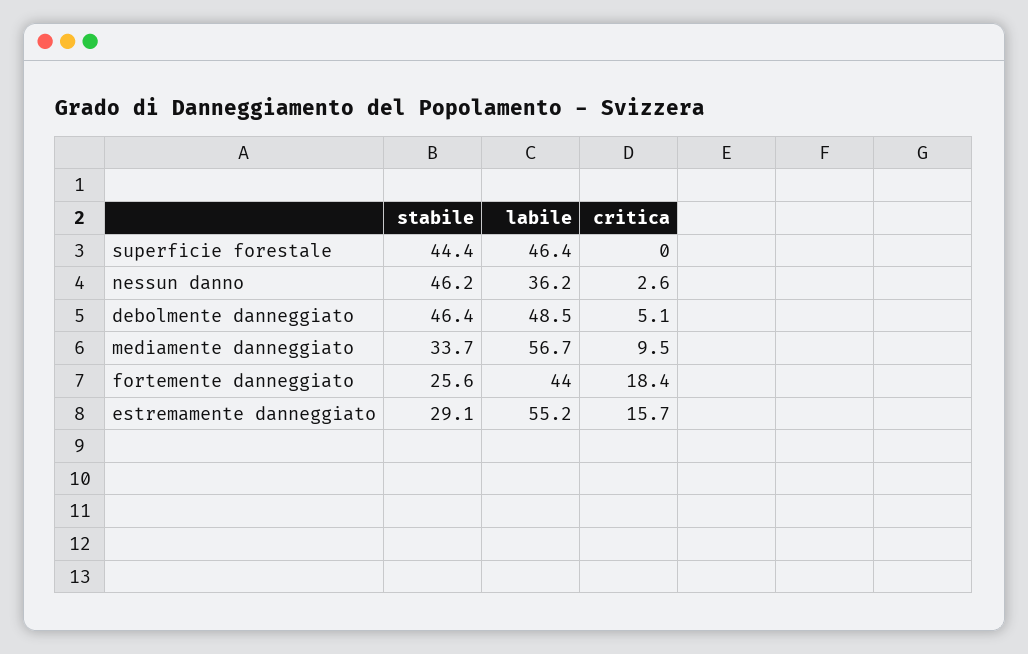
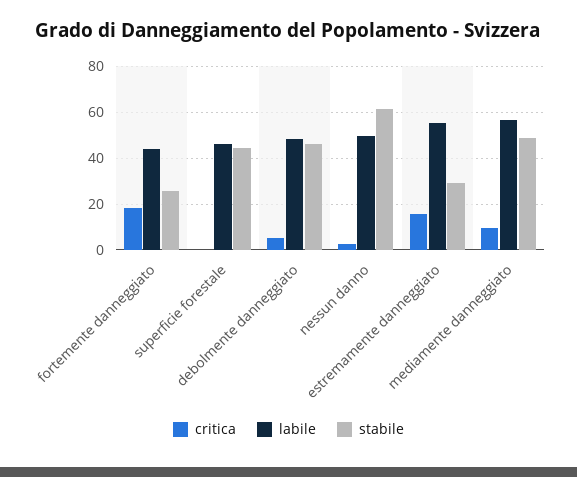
  {
    "stabile": {
      "superficie forestale": 44.4,
-     "nessun danno": 46.2,
+     "nessun danno": 60,
      "debolmente danneggiato": 46.4,
-     "mediamente danneggiato": 33.7,
+     "mediamente danneggiato": 50,
      "fortemente danneggiato": 25.6,
      "estremamente danneggiato": 29.1
    },
    "labile": {
      "superficie forestale": 46.4,
-     "nessun danno": 36.2,
+     "nessun danno": 50,
      "debolmente danneggiato": 48.5,
      "mediamente danneggiato": 56.7,
      "fortemente danneggiato": 44,
      "estremamente danneggiato": 55.2
    },
    "critica": {
      "superficie forestale": 0,
      "nessun danno": 2.6,
      "debolmente danneggiato": 5.1,
      "mediamente danneggiato": 9.5,
      "fortemente danneggiato": 18.4,
      "estremamente danneggiato": 15.7
    }
  }

